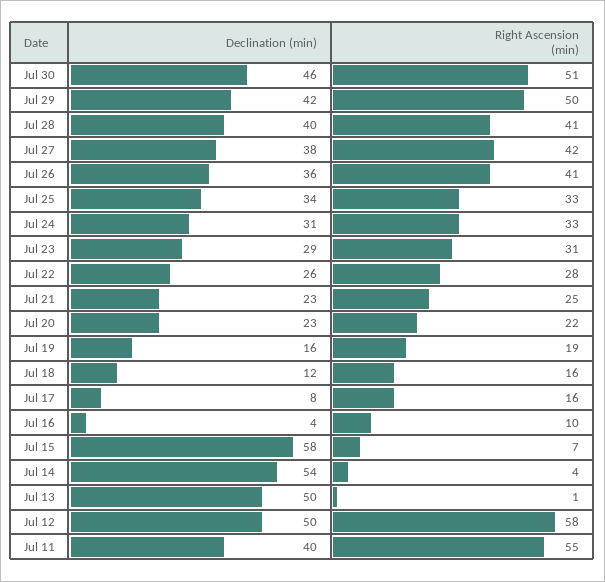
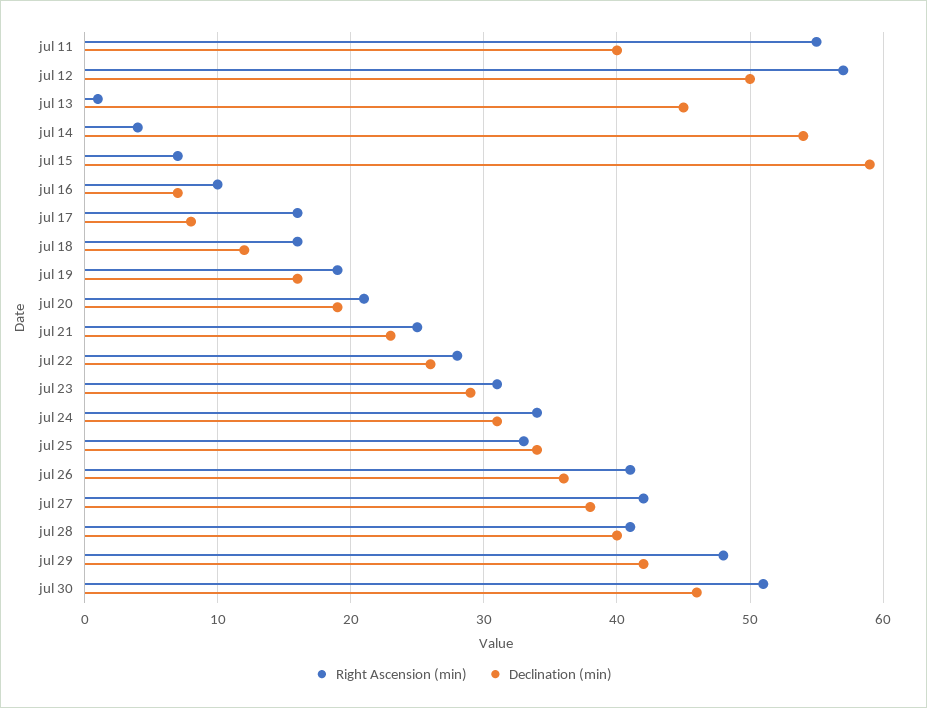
  {
    "Declination (min)": {
      "Jul 30": 46,
      "Jul 29": 42,
      "Jul 28": 40,
      "Jul 27": 38,
      "Jul 26": 36,
      "Jul 25": 34,
      "Jul 24": 31,
      "Jul 23": 29,
      "Jul 22": 26,
      "Jul 21": 23,
-     "Jul 20": 23,
+     "Jul 20": 19,
      "Jul 19": 16,
      "Jul 18": 12,
      "Jul 17": 8,
-     "Jul 16": 4,
+     "Jul 16": 7,
-     "Jul 15": 58,
+     "Jul 15": 59,
      "Jul 14": 54,
-     "Jul 13": 50,
+     "Jul 13": 45,
      "Jul 12": 50,
      "Jul 11": 40
    },
    "Right Ascension (min)": {
      "Jul 30": 51,
-     "Jul 29": 50,
+     "Jul 29": 48,
      "Jul 28": 41,
      "Jul 27": 42,
      "Jul 26": 41,
      "Jul 25": 33,
-     "Jul 24": 33,
+     "Jul 24": 34,
      "Jul 23": 31,
      "Jul 22": 28,
      "Jul 21": 25,
-     "Jul 20": 22,
+     "Jul 20": 21,
      "Jul 19": 19,
      "Jul 18": 16,
      "Jul 17": 16,
      "Jul 16": 10,
      "Jul 15": 7,
      "Jul 14": 4,
      "Jul 13": 1,
-     "Jul 12": 58,
+     "Jul 12": 57,
      "Jul 11": 55
    }
  }

